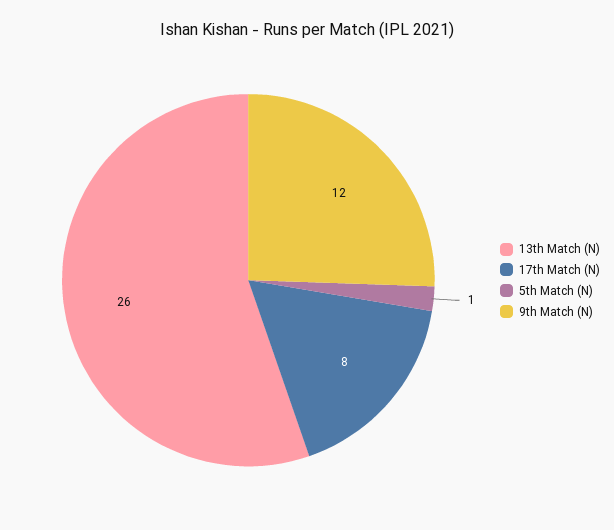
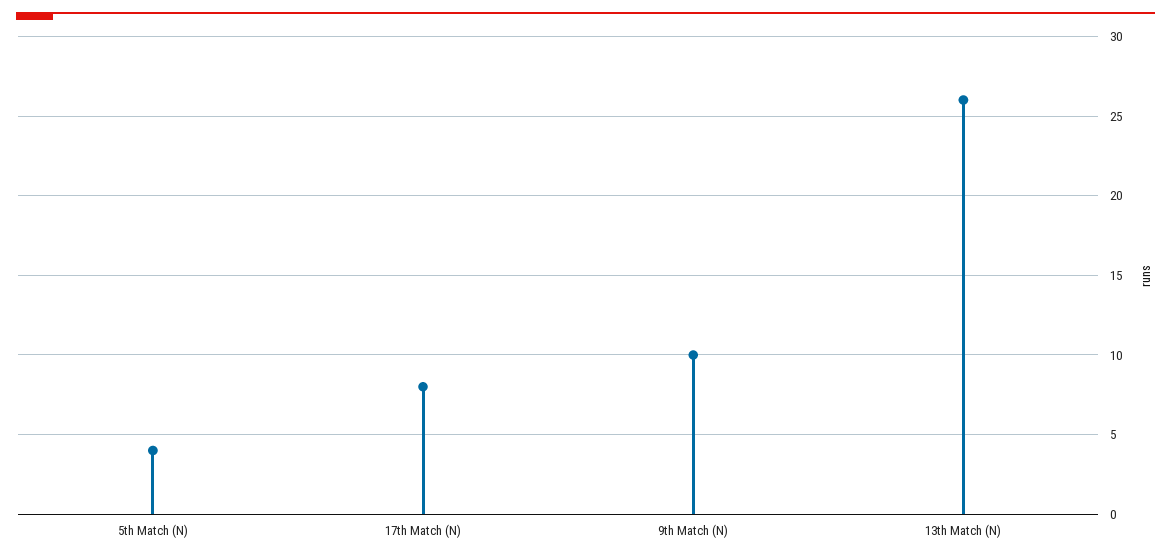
  {
    "13th Match (N)": 26,
    "17th Match (N)": 8,
-   "5th Match (N)": 1,
+   "5th Match (N)": 4,
-   "9th Match (N)": 12
+   "9th Match (N)": 10
  }

